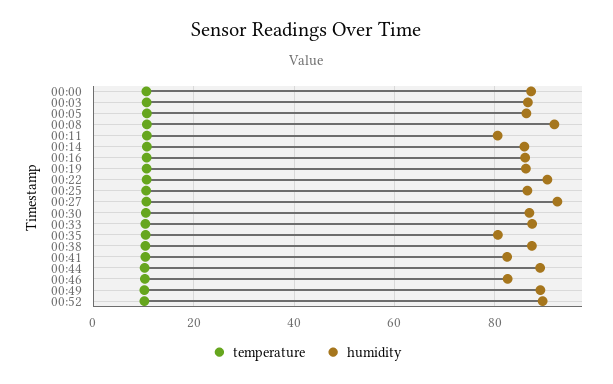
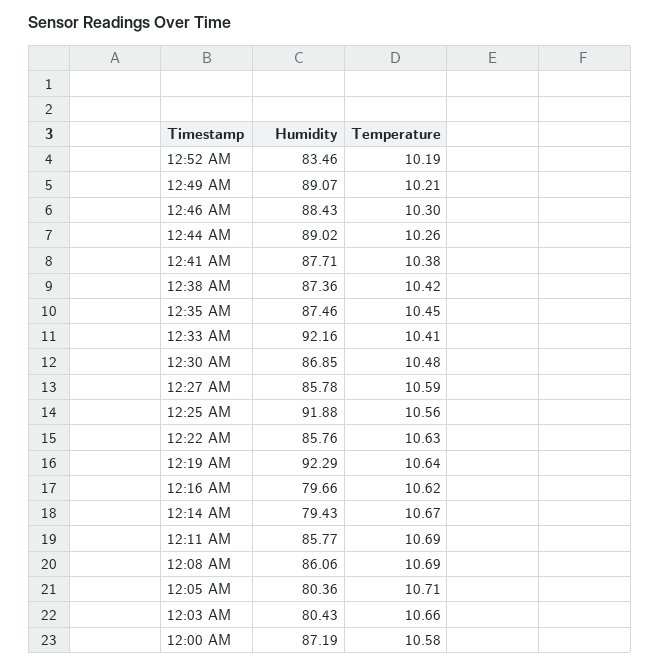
  {
    "temperature": {
      "00:00": 10.58,
      "00:03": 10.66,
      "00:05": 10.71,
      "00:08": 10.69,
      "00:11": 10.69,
      "00:14": 10.67,
      "00:16": 10.62,
      "00:19": 10.64,
      "00:22": 10.63,
      "00:25": 10.56,
      "00:27": 10.59,
      "00:30": 10.48,
      "00:33": 10.41,
      "00:35": 10.45,
      "00:38": 10.42,
      "00:41": 10.38,
      "00:44": 10.26,
      "00:46": 10.3,
      "00:49": 10.21,
      "00:52": 10.19
    },
    "humidity": {
      "00:00": 87.19,
-     "00:03": 86,
+     "00:03": 80.43,
-     "00:05": 86,
+     "00:05": 80.36,
-     "00:08": 92,
+     "00:08": 86.06,
-     "00:11": 80,
+     "00:11": 85.77,
-     "00:14": 86,
+     "00:14": 79.43,
-     "00:16": 86,
+     "00:16": 79.66,
-     "00:19": 86,
+     "00:19": 92.29,
-     "00:22": 90,
+     "00:22": 85.76,
-     "00:25": 86,
+     "00:25": 91.88,
-     "00:27": 92,
+     "00:27": 85.78,
      "00:30": 86.85,
-     "00:33": 88,
+     "00:33": 92.16,
-     "00:35": 80,
+     "00:35": 87.46,
      "00:38": 87.36,
-     "00:41": 82,
+     "00:41": 87.71,
      "00:44": 89.02,
-     "00:46": 82,
+     "00:46": 88.43,
      "00:49": 89.07,
-     "00:52": 90
+     "00:52": 83.46
    }
  }

